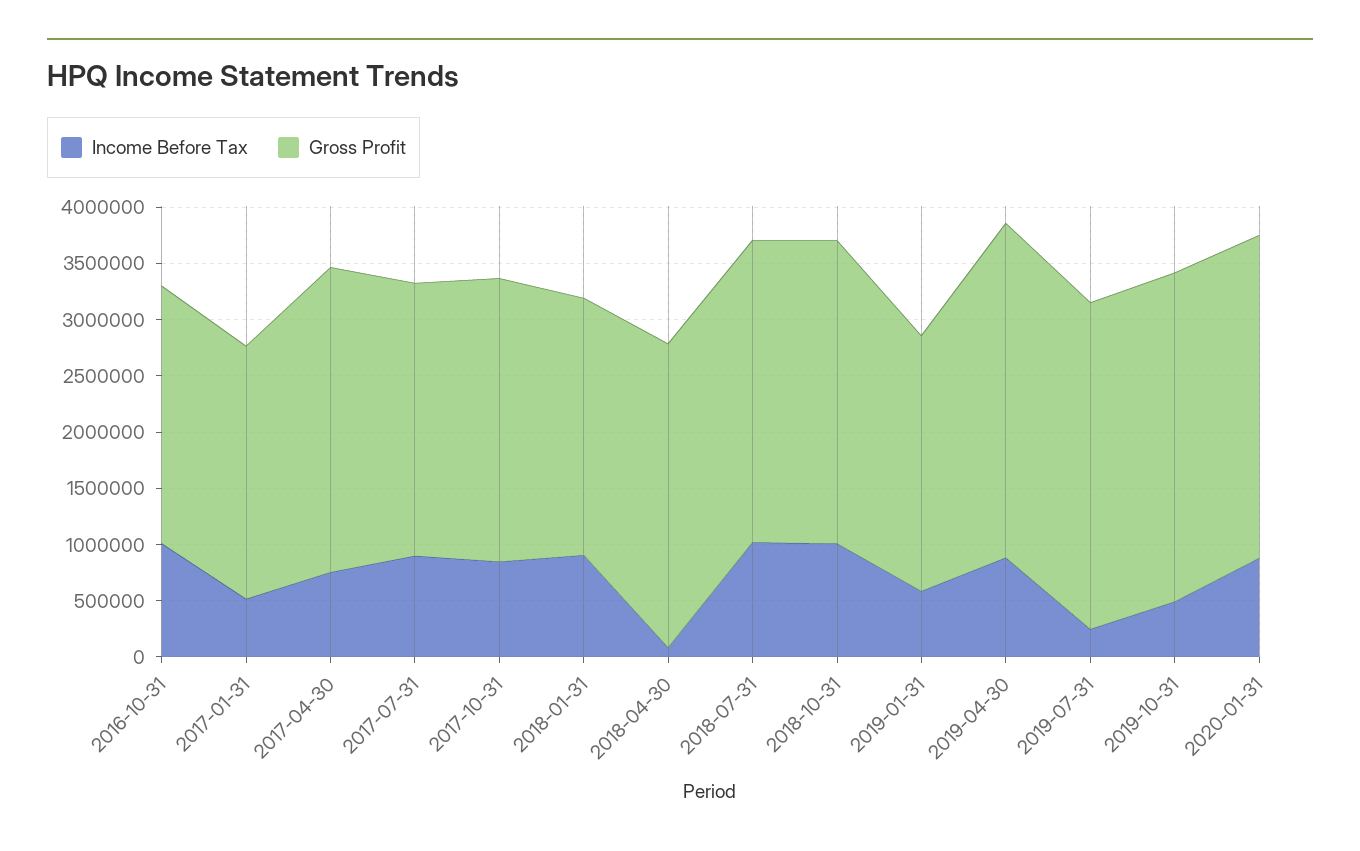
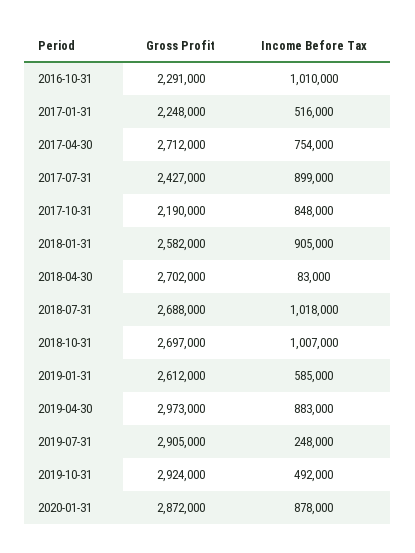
  {
    "Income Before Tax": {
      "2016-10-31": 1010000,
      "2017-01-31": 516000,
      "2017-04-30": 754000,
      "2017-07-31": 899000,
      "2017-10-31": 848000,
      "2018-01-31": 905000,
      "2018-04-30": 83000,
      "2018-07-31": 1018000,
      "2018-10-31": 1007000,
      "2019-01-31": 585000,
      "2019-04-30": 883000,
      "2019-07-31": 248000,
      "2019-10-31": 492000,
      "2020-01-31": 878000
    },
    "Gross Profit": {
      "2016-10-31": 2291000,
      "2017-01-31": 2248000,
      "2017-04-30": 2712000,
      "2017-07-31": 2427000,
-     "2017-10-31": 2500000,
+     "2017-10-31": 2190000,
-     "2018-01-31": 2300000,
+     "2018-01-31": 2582000,
      "2018-04-30": 2702000,
      "2018-07-31": 2688000,
      "2018-10-31": 2697000,
-     "2019-01-31": 2300000,
+     "2019-01-31": 2612000,
      "2019-04-30": 2973000,
      "2019-07-31": 2905000,
      "2019-10-31": 2924000,
      "2020-01-31": 2872000
    }
  }

